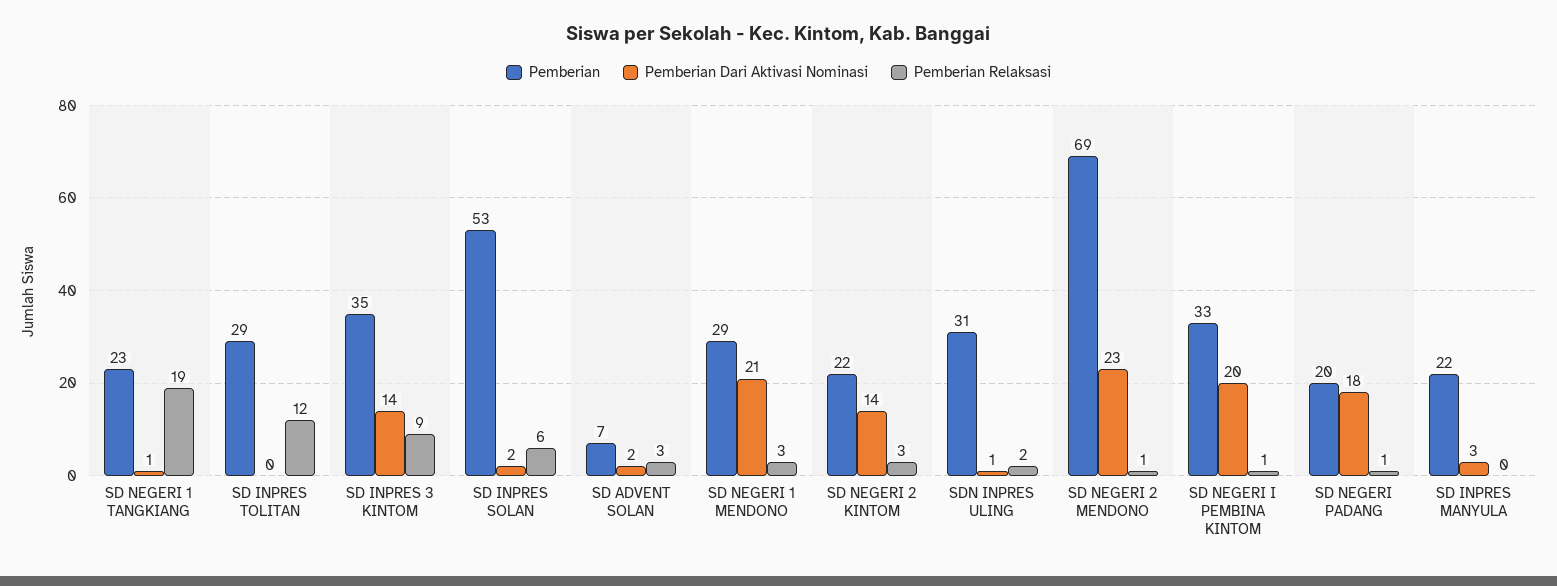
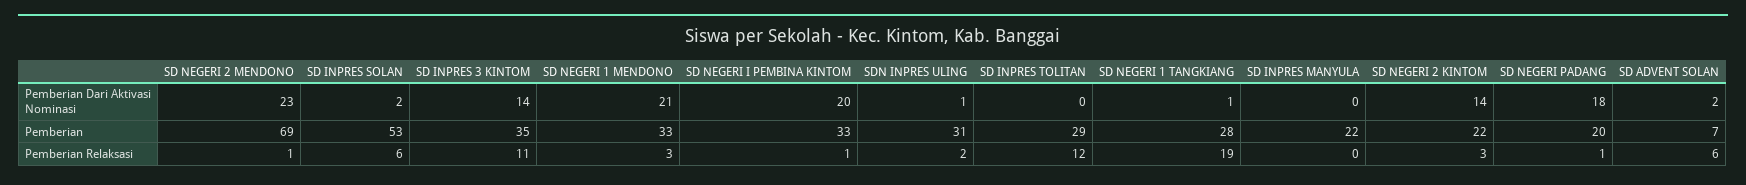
  {
    "Pemberian": {
-     "SD NEGERI 1 TANGKIANG": 23,
+     "SD NEGERI 1 TANGKIANG": 28,
      "SD INPRES TOLITAN": 29,
      "SD INPRES 3 KINTOM": 35,
      "SD INPRES SOLAN": 53,
      "SD ADVENT SOLAN": 7,
-     "SD NEGERI 1 MENDONO": 29,
+     "SD NEGERI 1 MENDONO": 33,
      "SD NEGERI 2 KINTOM": 22,
      "SDN INPRES ULING": 31,
      "SD NEGERI 2 MENDONO": 69,
      "SD NEGERI I PEMBINA KINTOM": 33,
      "SD NEGERI PADANG": 20,
      "SD INPRES MANYULA": 22
    },
    "Pemberian Dari Aktivasi Nominasi": {
      "SD NEGERI 1 TANGKIANG": 1,
      "SD INPRES TOLITAN": 0,
      "SD INPRES 3 KINTOM": 14,
      "SD INPRES SOLAN": 2,
      "SD ADVENT SOLAN": 2,
      "SD NEGERI 1 MENDONO": 21,
      "SD NEGERI 2 KINTOM": 14,
      "SDN INPRES ULING": 1,
      "SD NEGERI 2 MENDONO": 23,
      "SD NEGERI I PEMBINA KINTOM": 20,
      "SD NEGERI PADANG": 18,
-     "SD INPRES MANYULA": 3
+     "SD INPRES MANYULA": 0
    },
    "Pemberian Relaksasi": {
      "SD NEGERI 1 TANGKIANG": 19,
      "SD INPRES TOLITAN": 12,
-     "SD INPRES 3 KINTOM": 9,
+     "SD INPRES 3 KINTOM": 11,
      "SD INPRES SOLAN": 6,
-     "SD ADVENT SOLAN": 3,
+     "SD ADVENT SOLAN": 6,
      "SD NEGERI 1 MENDONO": 3,
      "SD NEGERI 2 KINTOM": 3,
      "SDN INPRES ULING": 2,
      "SD NEGERI 2 MENDONO": 1,
      "SD NEGERI I PEMBINA KINTOM": 1,
      "SD NEGERI PADANG": 1,
      "SD INPRES MANYULA": 0
    }
  }

